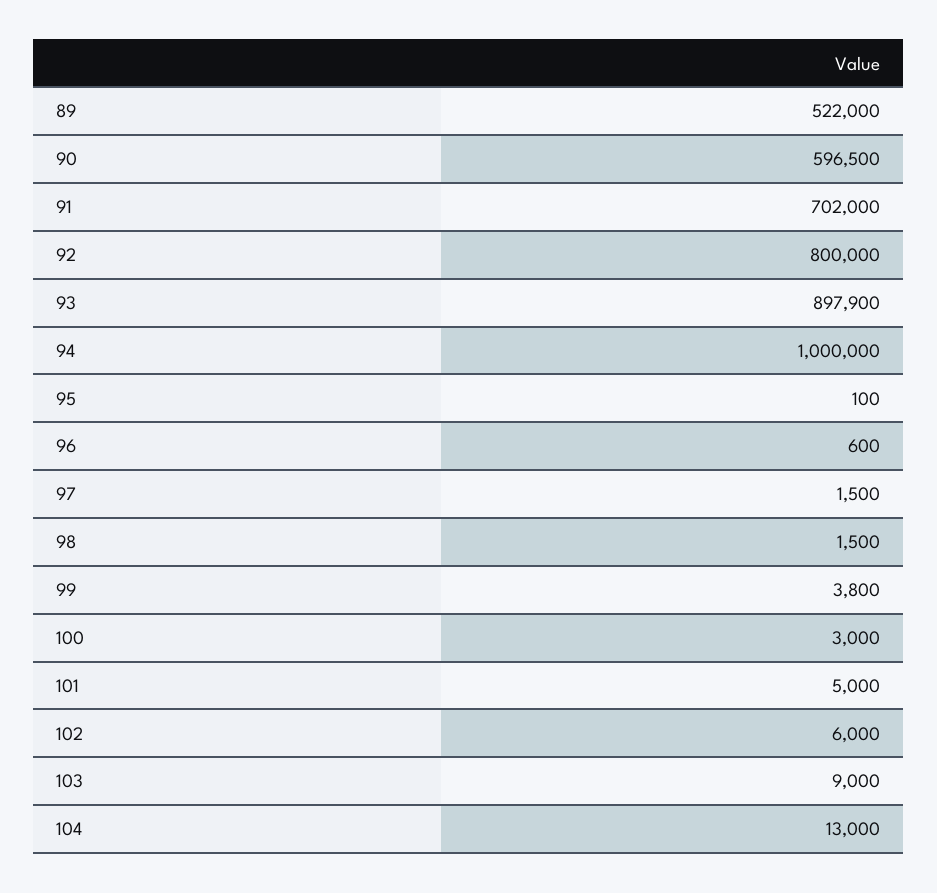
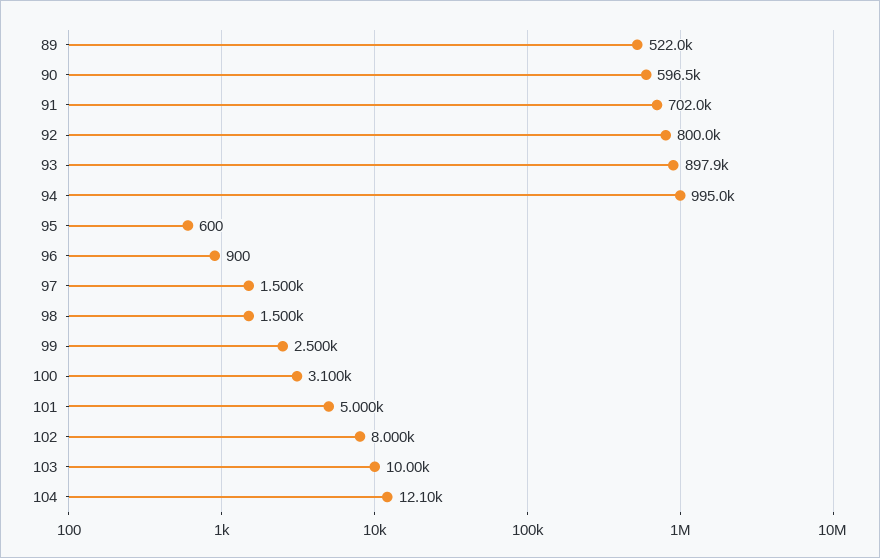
  {
    "89": 522000,
    "90": 596500,
    "91": 702000,
    "92": 800000,
    "93": 897900,
-   "94": 1000000,
+   "94": 995000,
-   "95": 100,
+   "95": 600,
-   "96": 600,
+   "96": 900,
    "97": 1500,
    "98": 1500,
-   "99": 3800,
+   "99": 2500,
-   "100": 3000,
+   "100": 3100,
    "101": 5000,
-   "102": 6000,
+   "102": 8000,
-   "103": 9000,
+   "103": 10000,
-   "104": 13000
+   "104": 12100
  }

